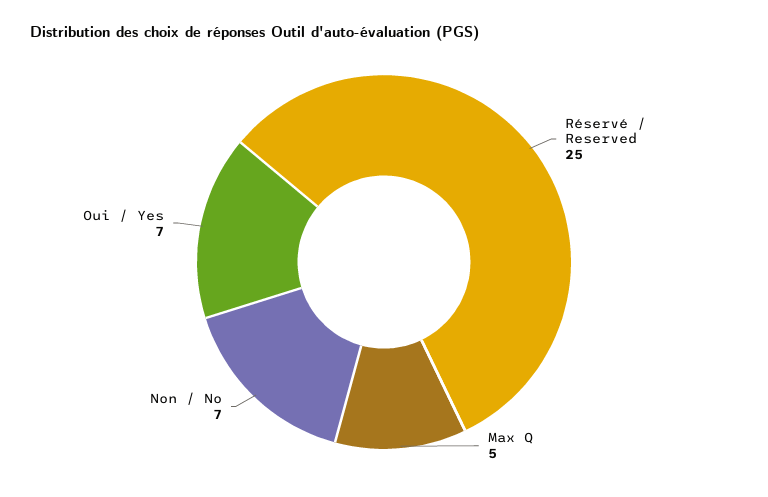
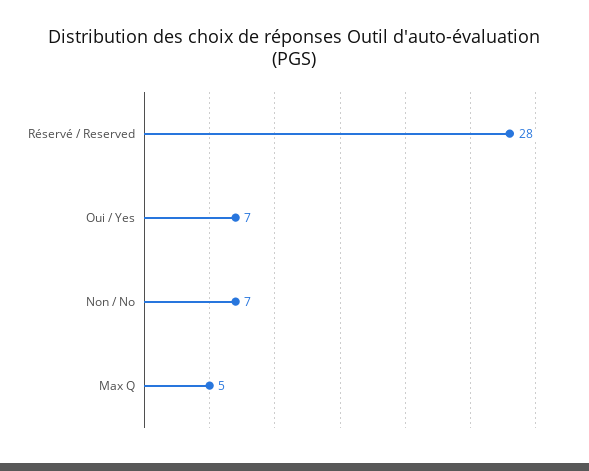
  {
-   "Réservé / Reserved": 25,
+   "Réservé / Reserved": 28,
    "Max Q": 5,
    "Non / No": 7,
    "Oui / Yes": 7
  }

